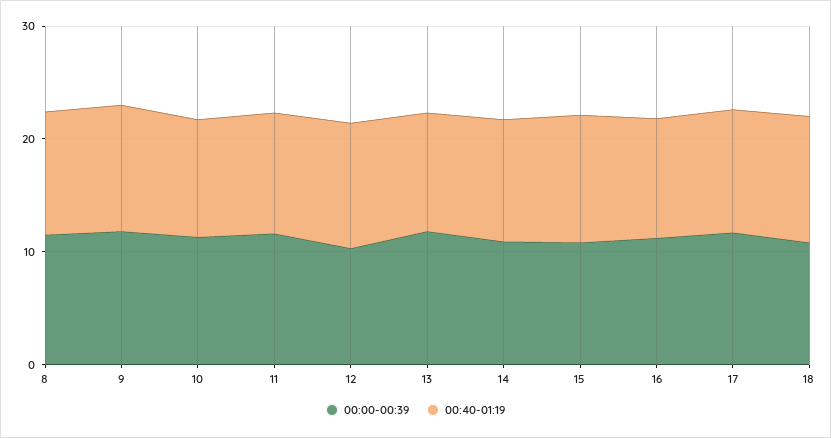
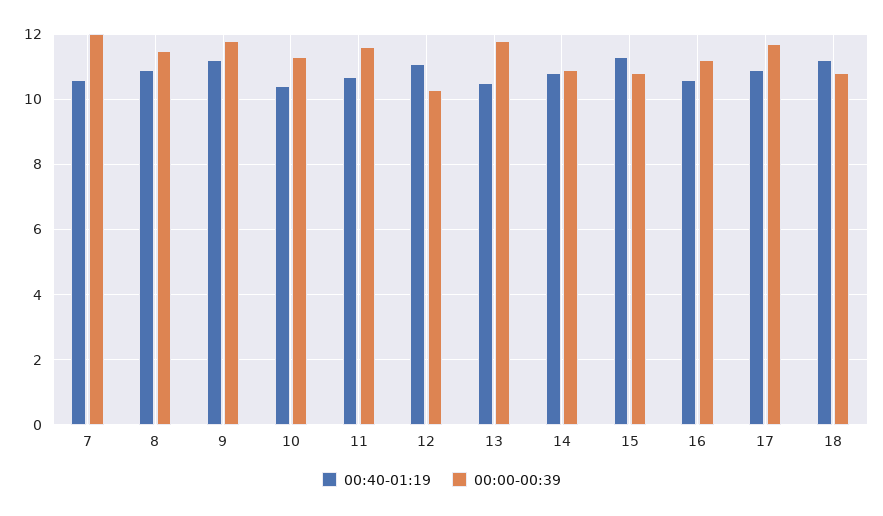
  {
    "00:00-00:39": {
      "8": 11.5,
      "9": 12,
      "10": 11.5,
      "11": 11.5,
      "12": 10.5,
      "13": 12,
      "14": 11,
      "15": 11,
      "16": 11,
      "17": 11.5,
-     "18": 11
+     "18": 11,
+     "7": 12
    },
    "00:40-01:19": {
      "8": 11,
      "9": 11,
      "10": 10.5,
      "11": 10.5,
      "12": 11,
      "13": 10.5,
      "14": 11,
      "15": 11.5,
      "16": 10.5,
      "17": 11,
-     "18": 11
+     "18": 11,
+     "7": 10.5
    }
  }

